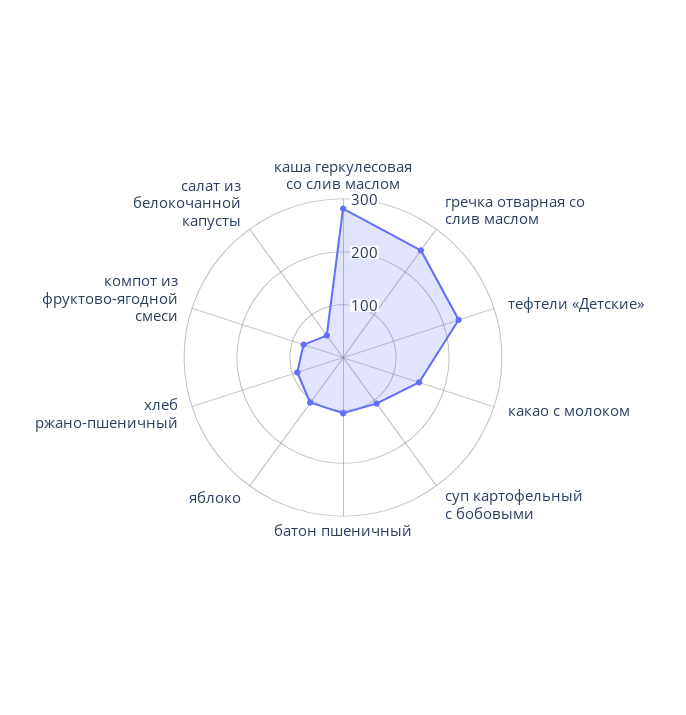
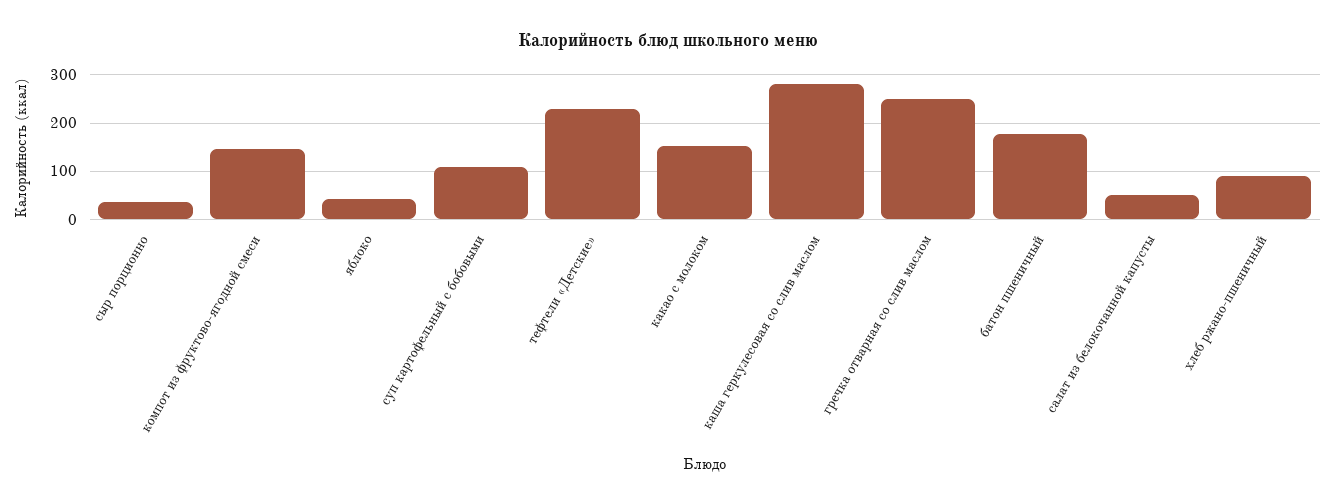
  {
    "каша геркулесовая со слив маслом": 280,
    "гречка отварная со слив маслом": 260,
    "тефтели «Детские»": 220,
    "какао с молоком": 160,
    "суп картофельный с бобовыми": 100,
-   "батон пшеничный": 100,
+   "батон пшеничный": 180,
-   "яблоко": 100,
+   "яблоко": 40,
    "хлеб ржано-пшеничный": 100,
-   "компот из фруктово-ягодной смеси": 80,
+   "компот из фруктово-ягодной смеси": 140,
-   "салат из белокочанной капусты": 60
+   "салат из белокочанной капусты": 60,
+   "сыр порционно": 40
  }

